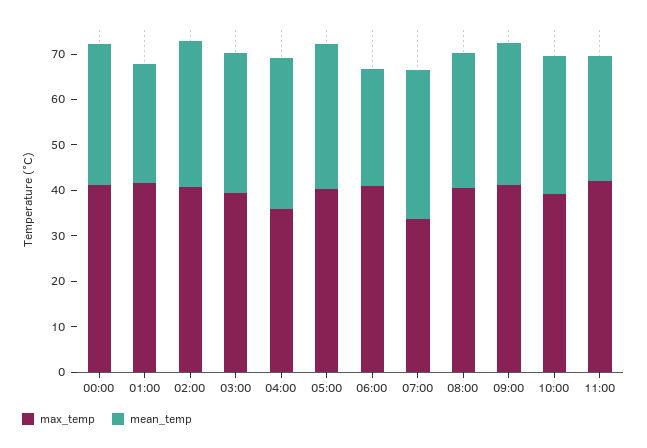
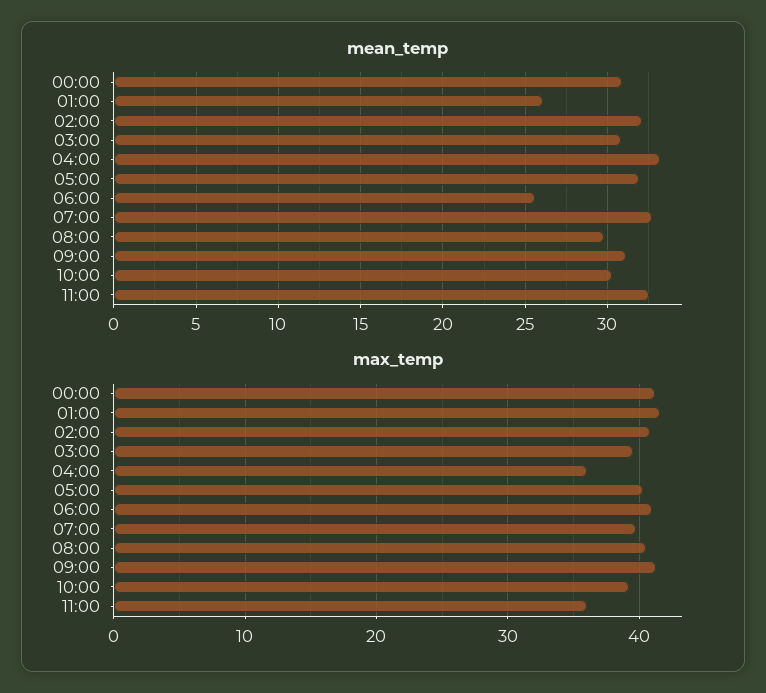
  {
    "max_temp": {
      "00:00": 41,
      "01:00": 42,
      "02:00": 41,
      "03:00": 40,
      "04:00": 36,
      "05:00": 40,
      "06:00": 41,
-     "07:00": 34,
+     "07:00": 40,
      "08:00": 41,
      "09:00": 41,
      "10:00": 39,
-     "11:00": 42
+     "11:00": 36
    },
    "mean_temp": {
      "00:00": 31,
      "01:00": 26,
      "02:00": 32,
      "03:00": 31,
      "04:00": 33,
      "05:00": 32,
      "06:00": 25.5,
      "07:00": 32.5,
      "08:00": 30,
      "09:00": 31,
      "10:00": 30.5,
-     "11:00": 28
+     "11:00": 32.5
    }
  }

